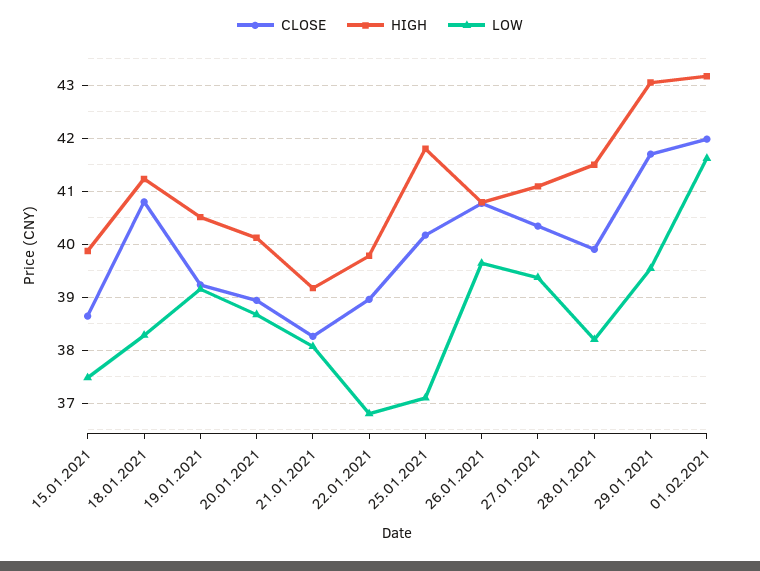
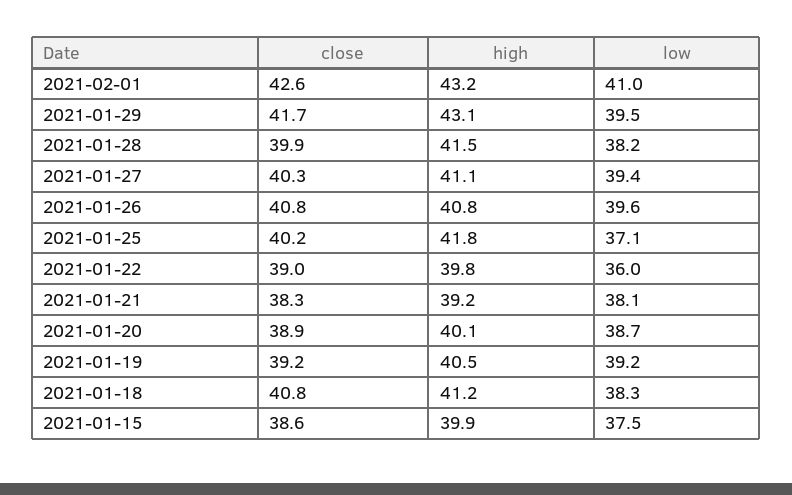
  {
    "CLOSE": {
      "15.01.2021": 38.6,
      "18.01.2021": 40.8,
      "19.01.2021": 39.2,
      "20.01.2021": 38.9,
      "21.01.2021": 38.3,
      "22.01.2021": 39,
      "25.01.2021": 40.2,
      "26.01.2021": 40.8,
      "27.01.2021": 40.3,
      "28.01.2021": 39.9,
      "29.01.2021": 41.7,
-     "01.02.2021": 42
+     "01.02.2021": 42.6
    },
    "HIGH": {
      "15.01.2021": 39.9,
      "18.01.2021": 41.2,
      "19.01.2021": 40.5,
      "20.01.2021": 40.1,
      "21.01.2021": 39.2,
      "22.01.2021": 39.8,
      "25.01.2021": 41.8,
      "26.01.2021": 40.8,
      "27.01.2021": 41.1,
      "28.01.2021": 41.5,
      "29.01.2021": 43.1,
      "01.02.2021": 43.2
    },
    "LOW": {
      "15.01.2021": 37.5,
      "18.01.2021": 38.3,
      "19.01.2021": 39.2,
      "20.01.2021": 38.7,
      "21.01.2021": 38.1,
-     "22.01.2021": 36.8,
+     "22.01.2021": 36,
      "25.01.2021": 37.1,
      "26.01.2021": 39.6,
      "27.01.2021": 39.4,
      "28.01.2021": 38.2,
      "29.01.2021": 39.5,
-     "01.02.2021": 41.6
+     "01.02.2021": 41
    }
  }

